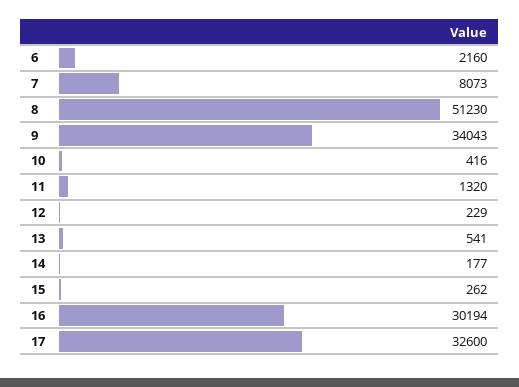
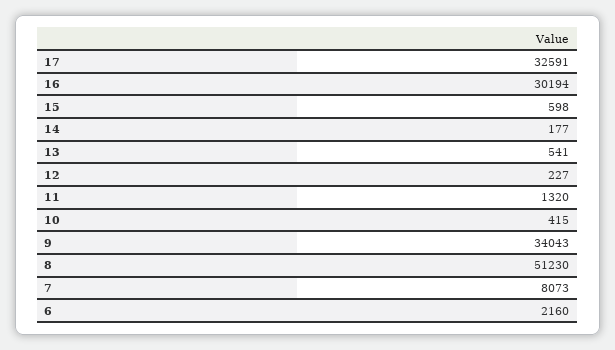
  {
    "6": 2160,
    "7": 8073,
    "8": 51230,
    "9": 34043,
-   "10": 416,
+   "10": 415,
    "11": 1320,
-   "12": 229,
+   "12": 227,
    "13": 541,
    "14": 177,
-   "15": 262,
+   "15": 598,
    "16": 30194,
-   "17": 32600
+   "17": 32591
  }

